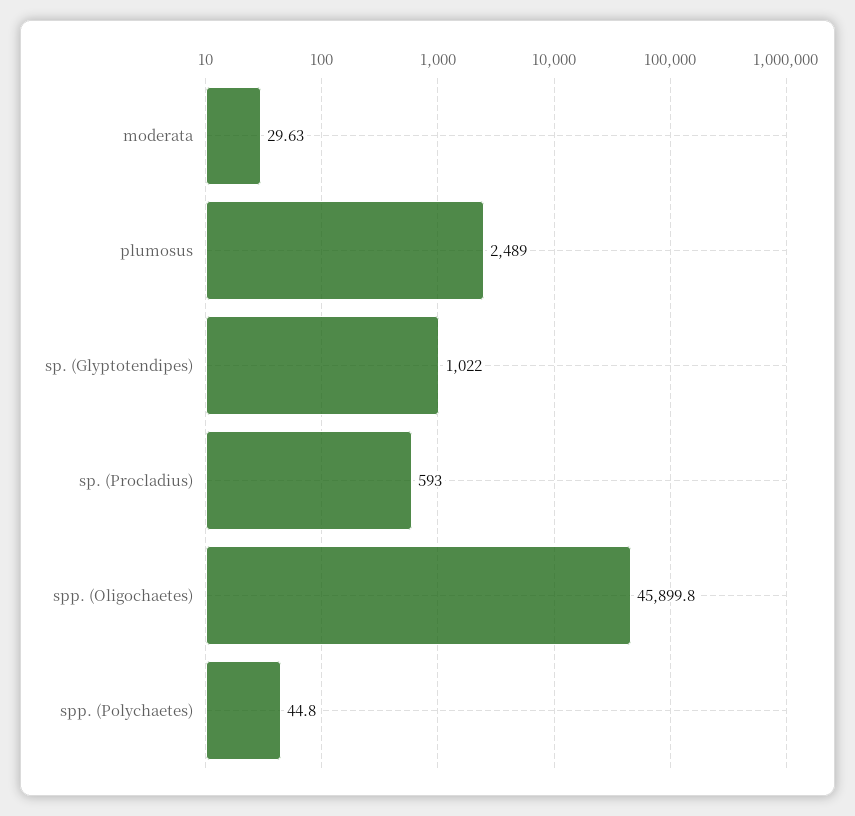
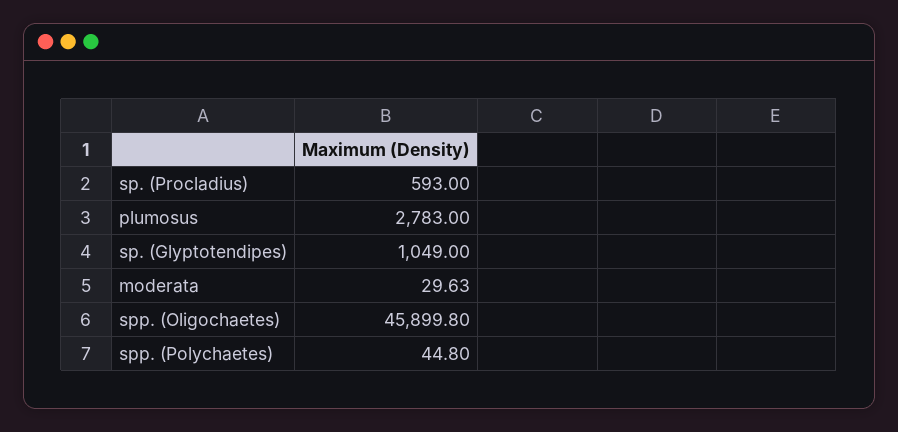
  {
    "moderata": 29.63,
-   "plumosus": 2489,
+   "plumosus": 2783,
-   "sp. (Glyptotendipes)": 1022,
+   "sp. (Glyptotendipes)": 1049,
    "sp. (Procladius)": 593,
    "spp. (Oligochaetes)": 45899.8,
    "spp. (Polychaetes)": 44.8
  }

